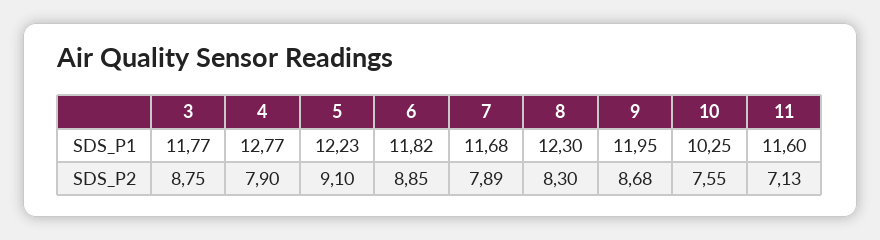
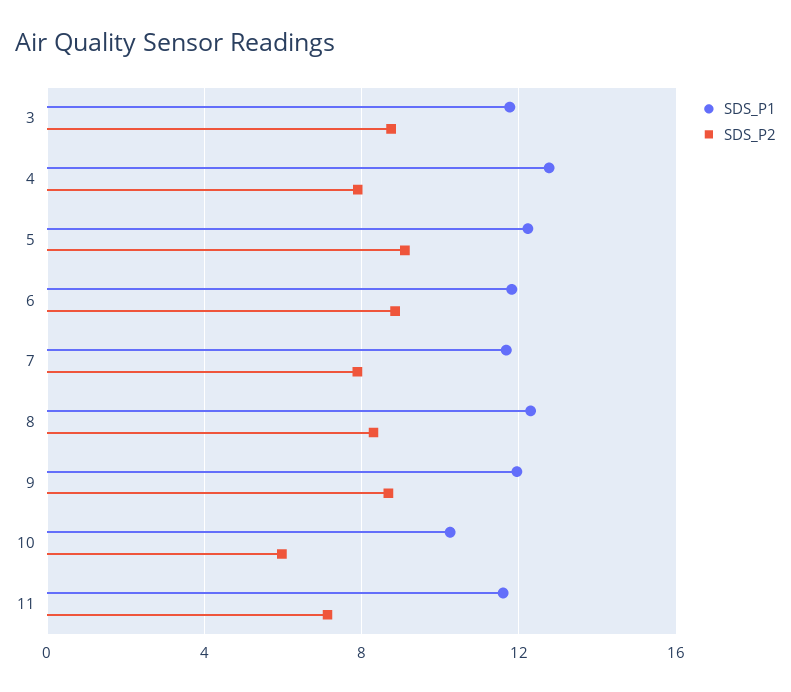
  {
    "SDS_P1": {
      "3": 11.77,
      "4": 12.77,
      "5": 12.23,
      "6": 11.82,
      "7": 11.68,
      "8": 12.3,
      "9": 11.95,
      "10": 10.25,
      "11": 11.6
    },
    "SDS_P2": {
      "3": 8.75,
      "4": 7.9,
      "5": 9.1,
      "6": 8.85,
      "7": 7.89,
      "8": 8.3,
      "9": 8.68,
-     "10": 7.55,
+     "10": 6,
      "11": 7.13
    }
  }

